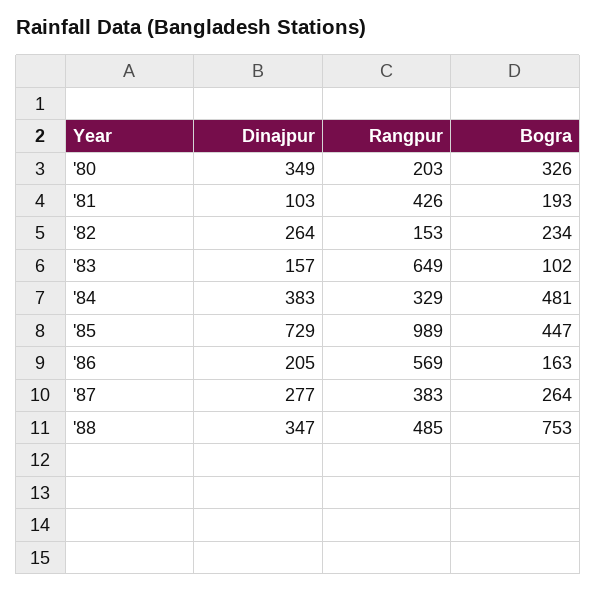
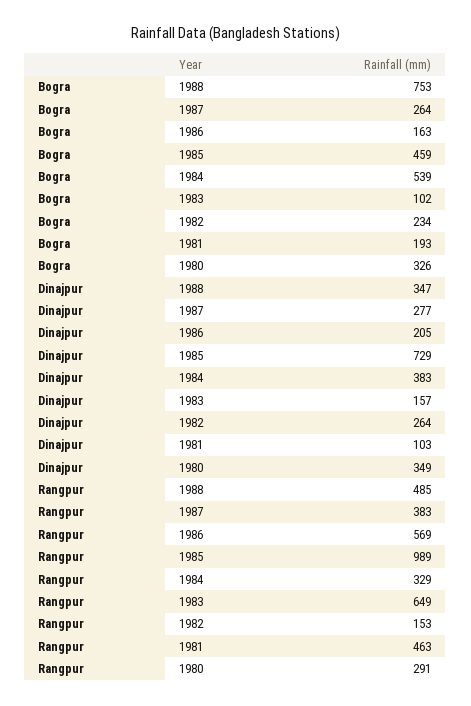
  {
    "Dinajpur": {
      "'80": 349,
      "'81": 103,
      "'82": 264,
      "'83": 157,
      "'84": 383,
      "'85": 729,
      "'86": 205,
      "'87": 277,
      "'88": 347
    },
    "Rangpur": {
-     "'80": 203,
+     "'80": 291,
-     "'81": 426,
+     "'81": 463,
      "'82": 153,
      "'83": 649,
      "'84": 329,
      "'85": 989,
      "'86": 569,
      "'87": 383,
      "'88": 485
    },
    "Bogra": {
      "'80": 326,
      "'81": 193,
      "'82": 234,
      "'83": 102,
-     "'84": 481,
+     "'84": 539,
-     "'85": 447,
+     "'85": 459,
      "'86": 163,
      "'87": 264,
      "'88": 753
    }
  }

